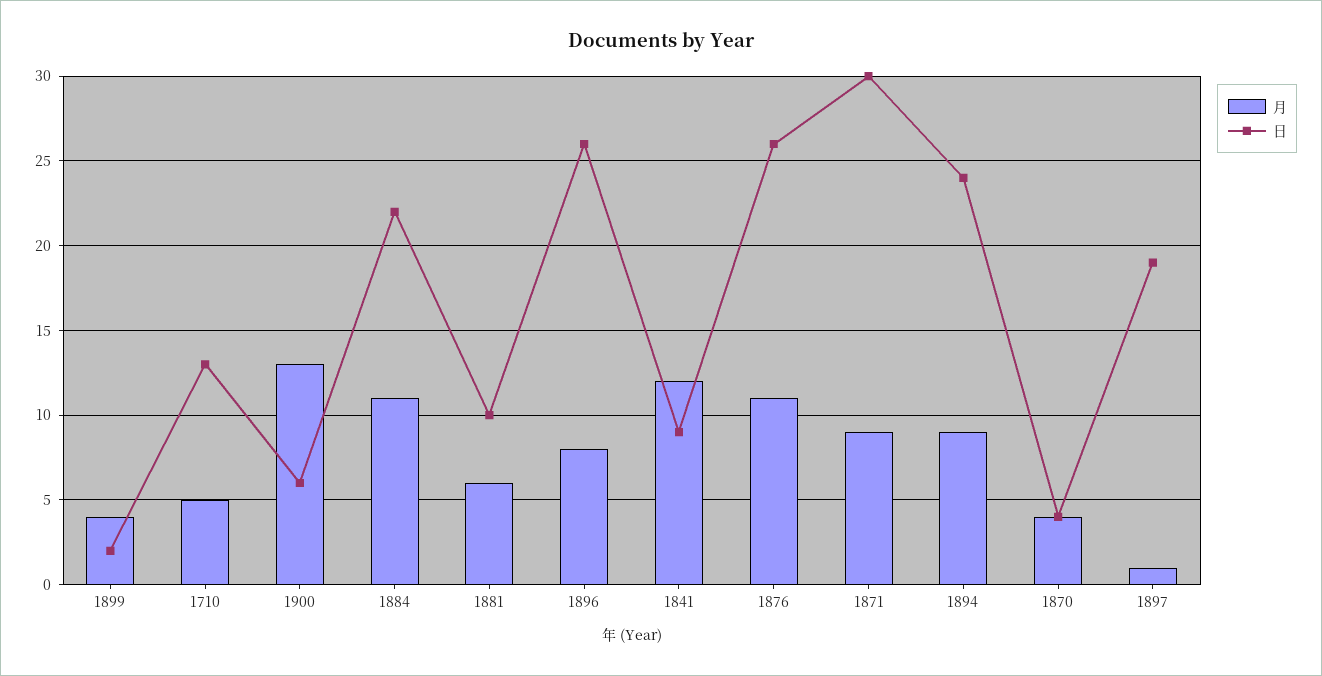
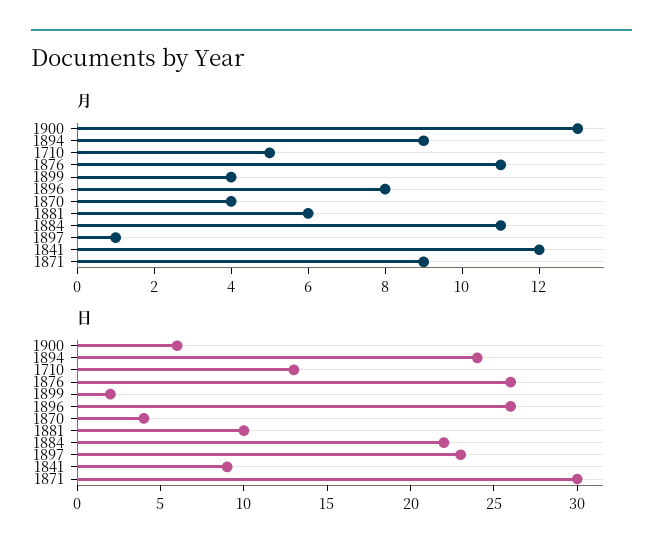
  {
    "月": {
      "1899": 4,
      "1710": 5,
      "1900": 13,
      "1884": 11,
      "1881": 6,
      "1896": 8,
      "1841": 12,
      "1876": 11,
      "1871": 9,
      "1894": 9,
      "1870": 4,
      "1897": 1
    },
    "日": {
      "1899": 2,
      "1710": 13,
      "1900": 6,
      "1884": 22,
      "1881": 10,
      "1896": 26,
      "1841": 9,
      "1876": 26,
      "1871": 30,
      "1894": 24,
      "1870": 4,
-     "1897": 19
+     "1897": 23
    }
  }

